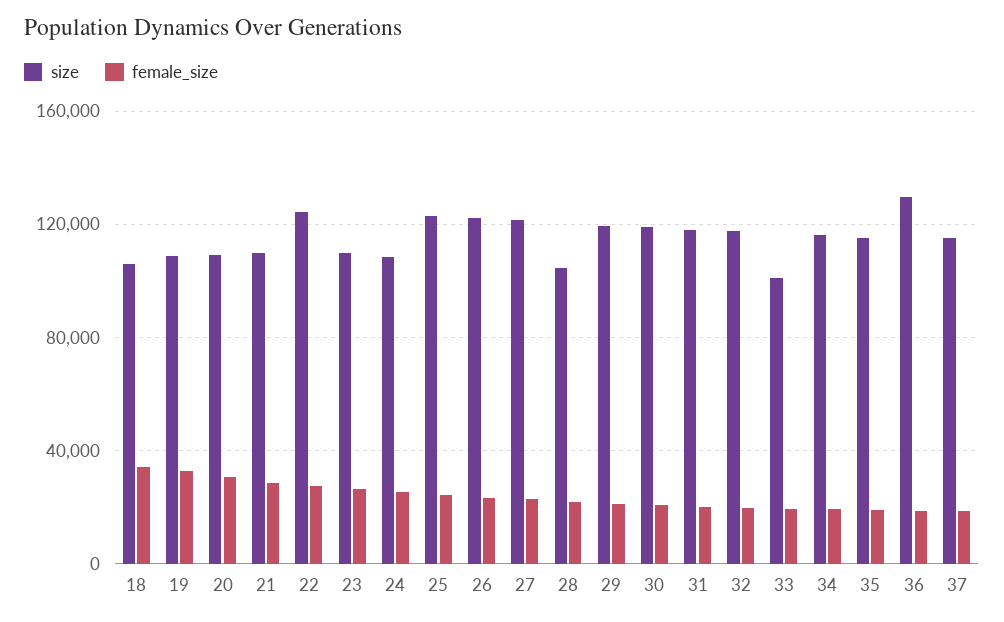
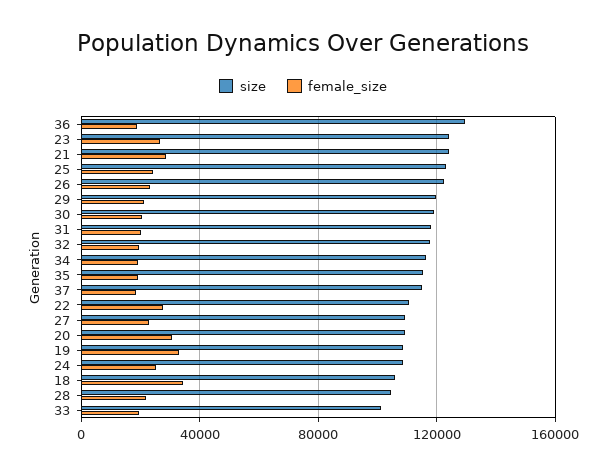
  {
    "size": {
      "18": 105000,
      "19": 110000,
      "20": 110000,
-     "21": 110000,
+     "21": 125000,
-     "22": 125000,
+     "22": 110000,
-     "23": 110000,
+     "23": 125000,
      "24": 110000,
      "25": 125000,
      "26": 120000,
-     "27": 120000,
+     "27": 110000,
      "28": 105000,
      "29": 120000,
      "30": 120000,
      "31": 120000,
      "32": 120000,
      "33": 100000,
      "34": 115000,
      "35": 115000,
      "36": 130000,
      "37": 115000
    },
    "female_size": {
      "18": 35000,
      "19": 35000,
      "20": 30000,
      "21": 30000,
      "22": 25000,
      "23": 25000,
      "24": 25000,
      "25": 25000,
      "26": 25000,
      "27": 25000,
      "28": 20000,
      "29": 20000,
      "30": 20000,
      "31": 20000,
      "32": 20000,
      "33": 20000,
      "34": 20000,
      "35": 20000,
      "36": 20000,
      "37": 20000
    }
  }

